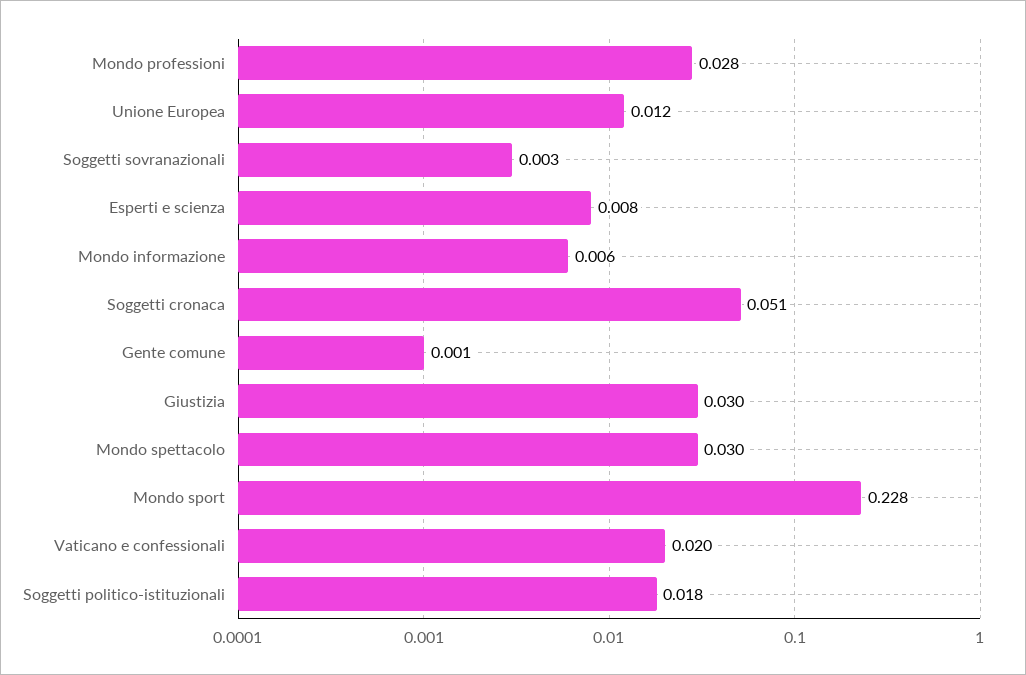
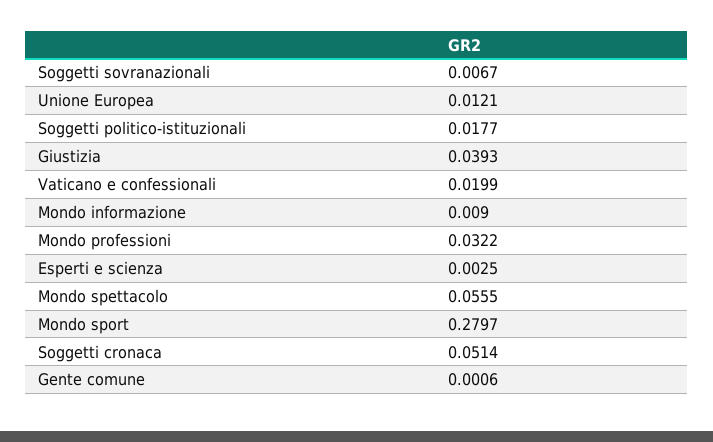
  {
-   "Mondo professioni": 0.028,
+   "Mondo professioni": 0.0322,
    "Unione Europea": 0.0121,
-   "Soggetti sovranazionali": 0.003,
+   "Soggetti sovranazionali": 0.0067,
-   "Esperti e scienza": 0.008,
+   "Esperti e scienza": 0.0025,
-   "Mondo informazione": 0.006,
+   "Mondo informazione": 0.009,
    "Soggetti cronaca": 0.0514,
    "Gente comune": 0.0006,
-   "Giustizia": 0.03,
+   "Giustizia": 0.0393,
-   "Mondo spettacolo": 0.03,
+   "Mondo spettacolo": 0.0555,
-   "Mondo sport": 0.228,
+   "Mondo sport": 0.2797,
    "Vaticano e confessionali": 0.0199,
    "Soggetti politico-istituzionali": 0.0177
  }

